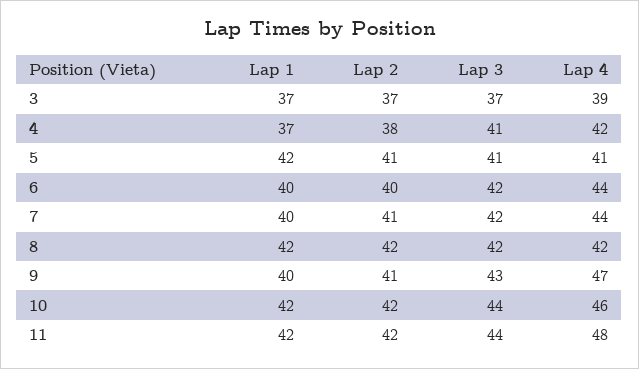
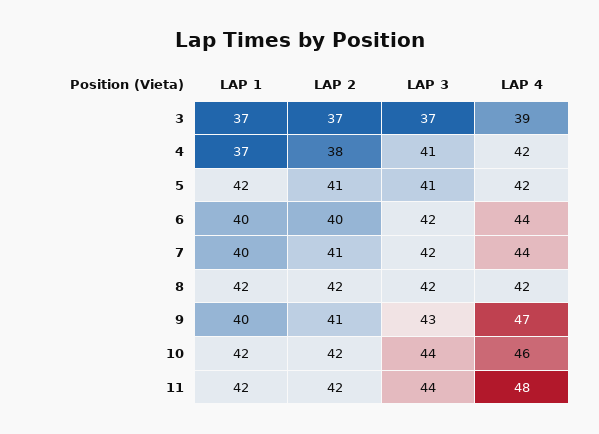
  {
    "Lap 1": {
      "3": 37,
      "4": 37,
      "5": 42,
      "6": 40,
      "7": 40,
      "8": 42,
      "9": 40,
      "10": 42,
      "11": 42
    },
    "Lap 2": {
      "3": 37,
      "4": 38,
      "5": 41,
      "6": 40,
      "7": 41,
      "8": 42,
      "9": 41,
      "10": 42,
      "11": 42
    },
    "Lap 3": {
      "3": 37,
      "4": 41,
      "5": 41,
      "6": 42,
      "7": 42,
      "8": 42,
      "9": 43,
      "10": 44,
      "11": 44
    },
    "Lap 4": {
      "3": 39,
      "4": 42,
-     "5": 41,
+     "5": 42,
      "6": 44,
      "7": 44,
      "8": 42,
      "9": 47,
      "10": 46,
      "11": 48
    }
  }

